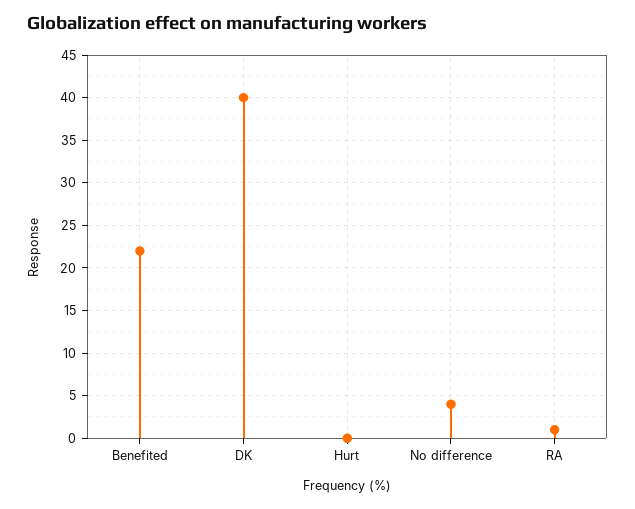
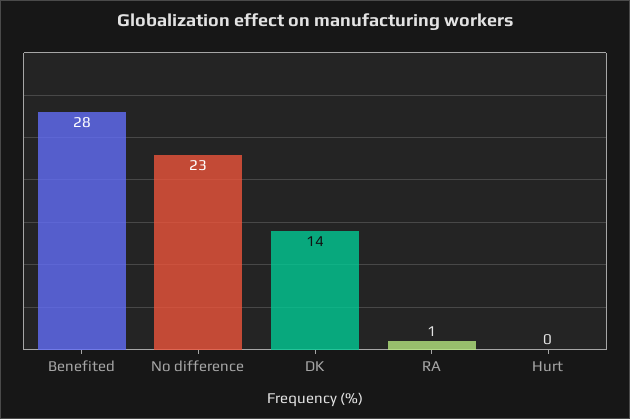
  {
-   "Benefited": 22,
+   "Benefited": 28,
-   "DK": 40,
+   "DK": 14,
    "Hurt": 0,
-   "No difference": 4,
+   "No difference": 23,
    "RA": 1
  }

